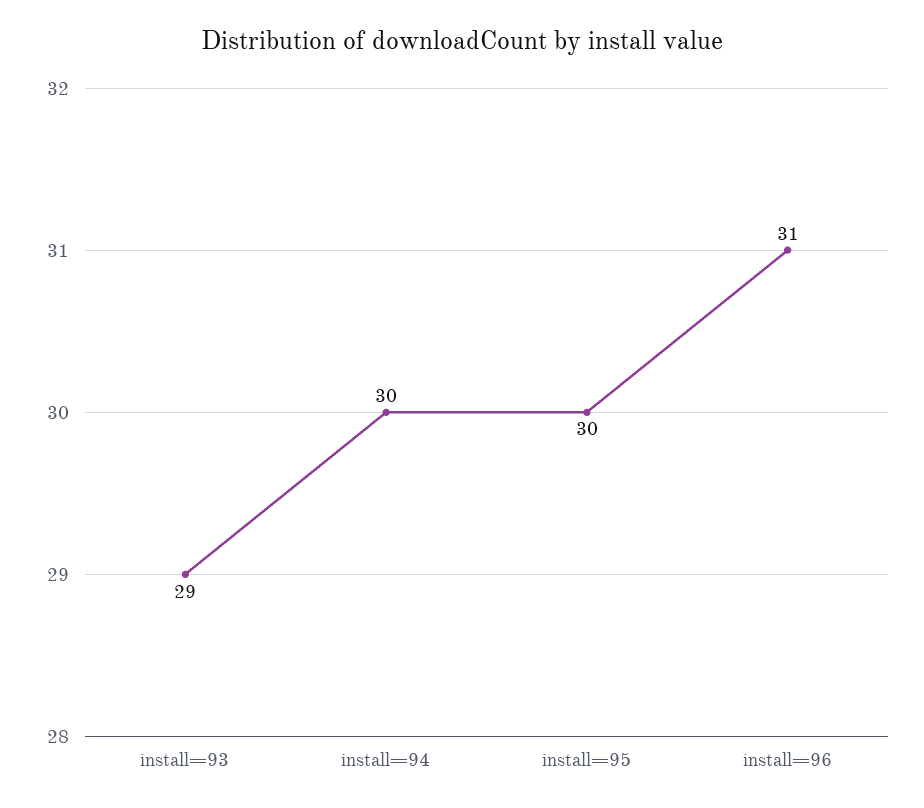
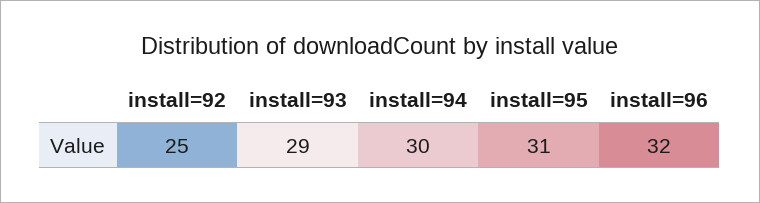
  {
    "install=93": 29,
    "install=94": 30,
-   "install=95": 30,
+   "install=95": 31,
-   "install=96": 31
+   "install=96": 32,
+   "install=92": 25
  }

